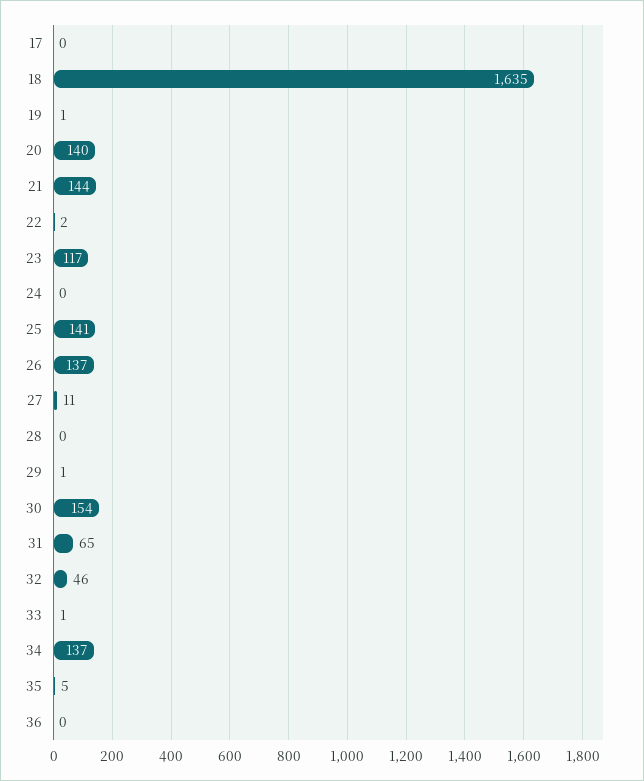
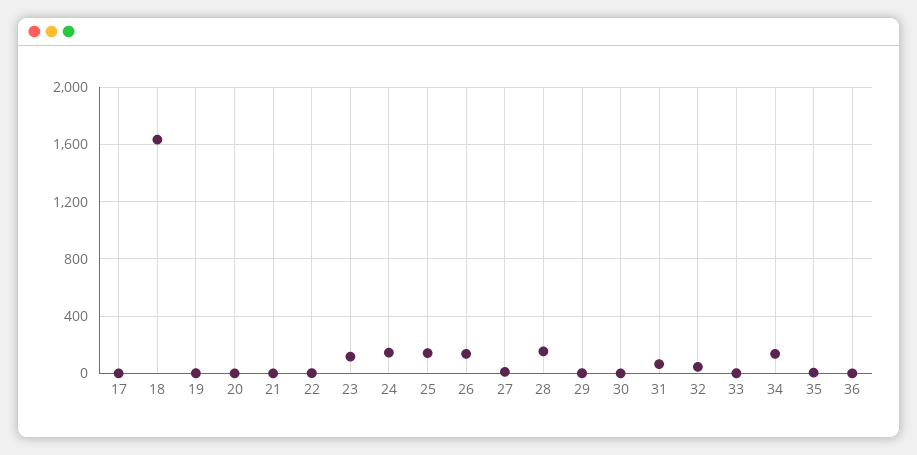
  {
    "17": 0,
    "18": 1635,
    "19": 1,
-   "20": 140,
+   "20": 0,
-   "21": 144,
+   "21": 0,
    "22": 2,
    "23": 117,
-   "24": 0,
+   "24": 150,
    "25": 141,
    "26": 137,
    "27": 11,
-   "28": 0,
+   "28": 150,
    "29": 1,
-   "30": 154,
+   "30": 0,
    "31": 65,
    "32": 46,
    "33": 1,
    "34": 137,
    "35": 5,
    "36": 0
  }

